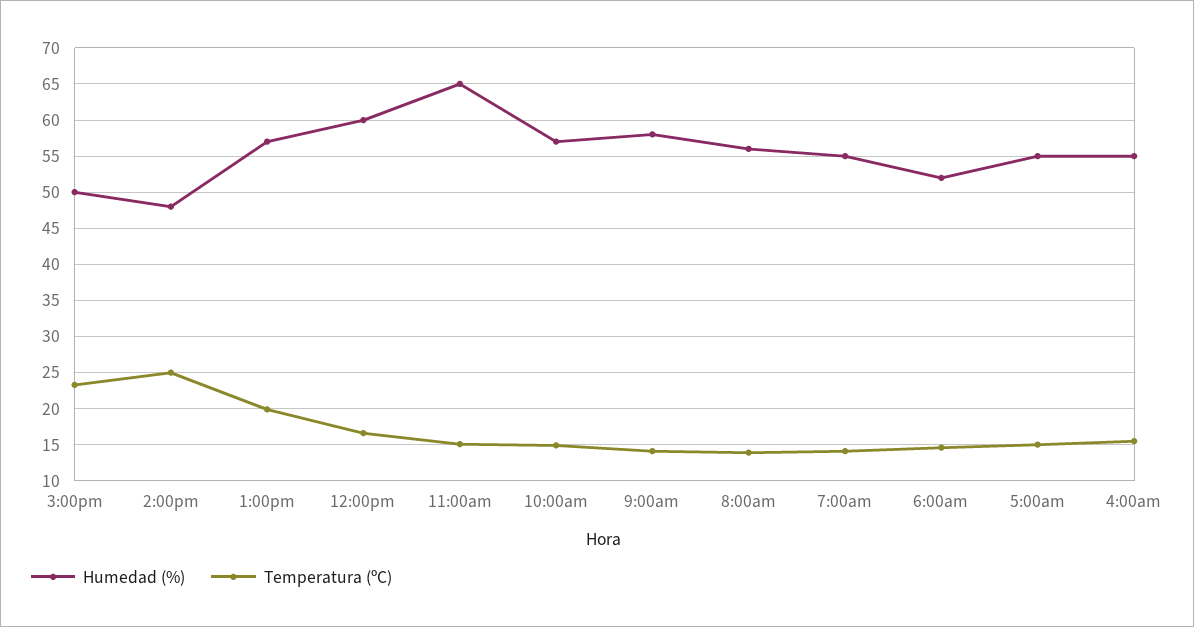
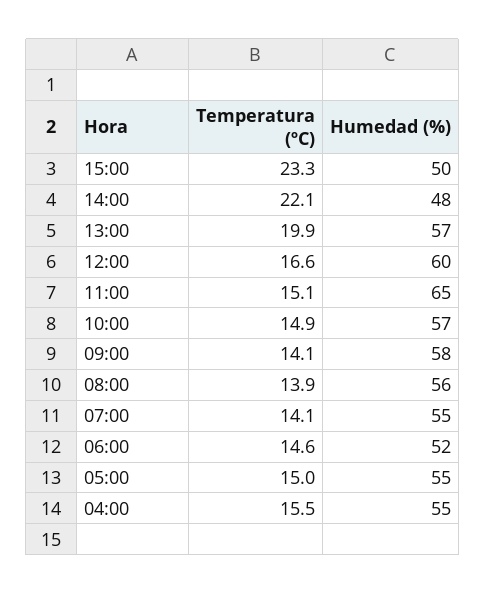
  {
    "Humedad (%)": {
      "3:00pm": 50,
      "2:00pm": 48,
      "1:00pm": 57,
      "12:00pm": 60,
      "11:00am": 65,
      "10:00am": 57,
      "9:00am": 58,
      "8:00am": 56,
      "7:00am": 55,
      "6:00am": 52,
      "5:00am": 55,
      "4:00am": 55
    },
    "Temperatura (ºC)": {
      "3:00pm": 23.3,
-     "2:00pm": 25,
+     "2:00pm": 22.1,
      "1:00pm": 19.9,
      "12:00pm": 16.6,
      "11:00am": 15.1,
      "10:00am": 14.9,
      "9:00am": 14.1,
      "8:00am": 13.9,
      "7:00am": 14.1,
      "6:00am": 14.6,
      "5:00am": 15,
      "4:00am": 15.5
    }
  }

